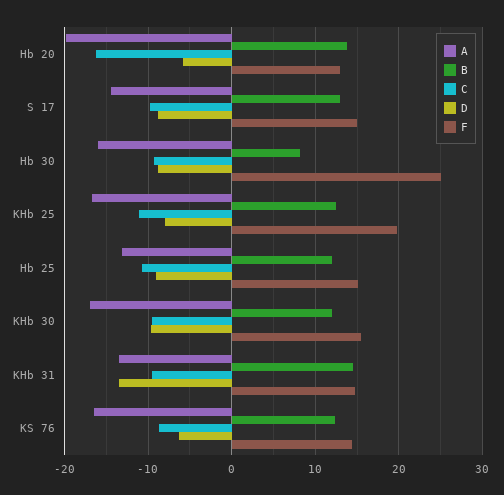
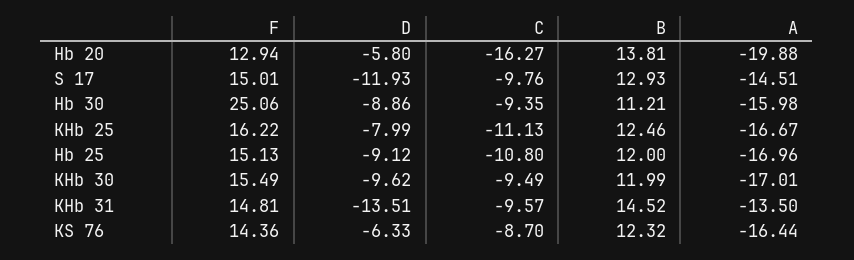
  {
    "A": {
      "Hb 20": -19.88,
      "S 17": -14.51,
      "Hb 30": -15.98,
      "KHb 25": -16.67,
-     "Hb 25": -13,
+     "Hb 25": -16.96,
      "KHb 30": -17.01,
      "KHb 31": -13.5,
      "KS 76": -16.44
    },
    "B": {
      "Hb 20": 13.81,
      "S 17": 12.93,
-     "Hb 30": 8,
+     "Hb 30": 11.21,
      "KHb 25": 12.46,
      "Hb 25": 12,
      "KHb 30": 11.99,
      "KHb 31": 14.52,
      "KS 76": 12.32
    },
    "C": {
      "Hb 20": -16.27,
      "S 17": -9.76,
      "Hb 30": -9.35,
      "KHb 25": -11.13,
      "Hb 25": -10.8,
      "KHb 30": -9.49,
      "KHb 31": -9.57,
      "KS 76": -8.7
    },
    "D": {
      "Hb 20": -5.8,
-     "S 17": -9,
+     "S 17": -11.93,
      "Hb 30": -8.86,
      "KHb 25": -7.99,
      "Hb 25": -9.12,
      "KHb 30": -9.62,
      "KHb 31": -13.51,
      "KS 76": -6.33
    },
    "F": {
      "Hb 20": 12.94,
      "S 17": 15.01,
      "Hb 30": 25.06,
-     "KHb 25": 20,
+     "KHb 25": 16.22,
      "Hb 25": 15.13,
      "KHb 30": 15.49,
      "KHb 31": 14.81,
      "KS 76": 14.36
    }
  }

